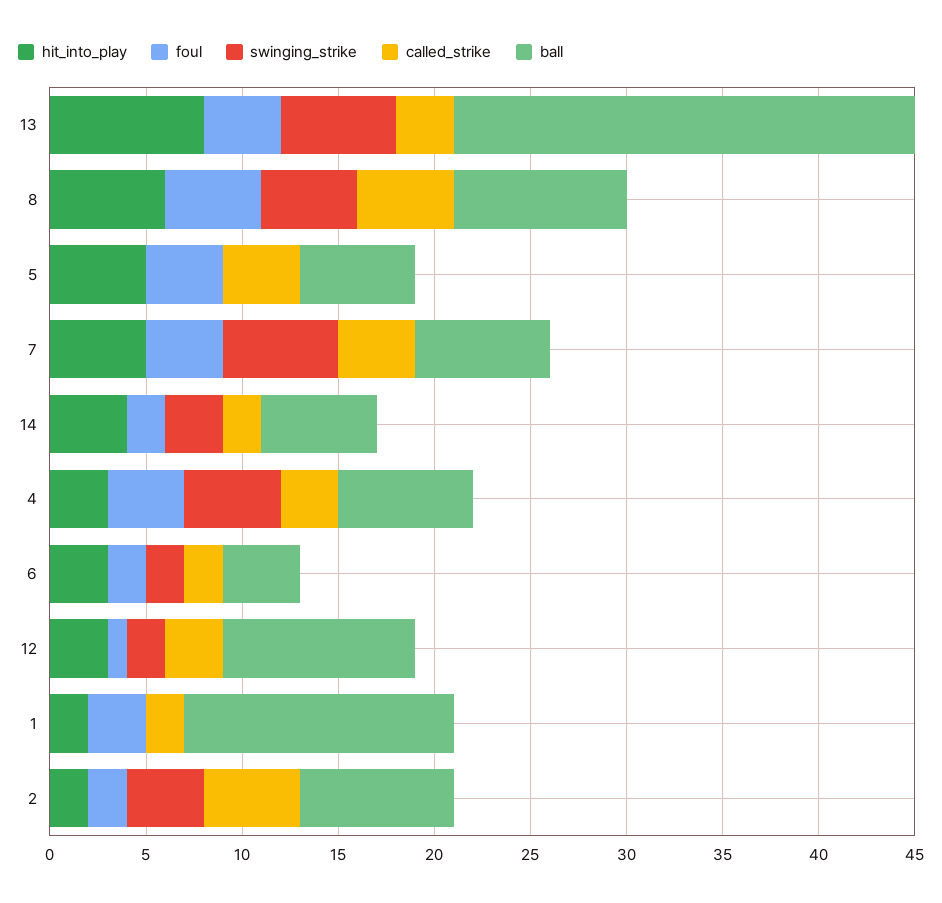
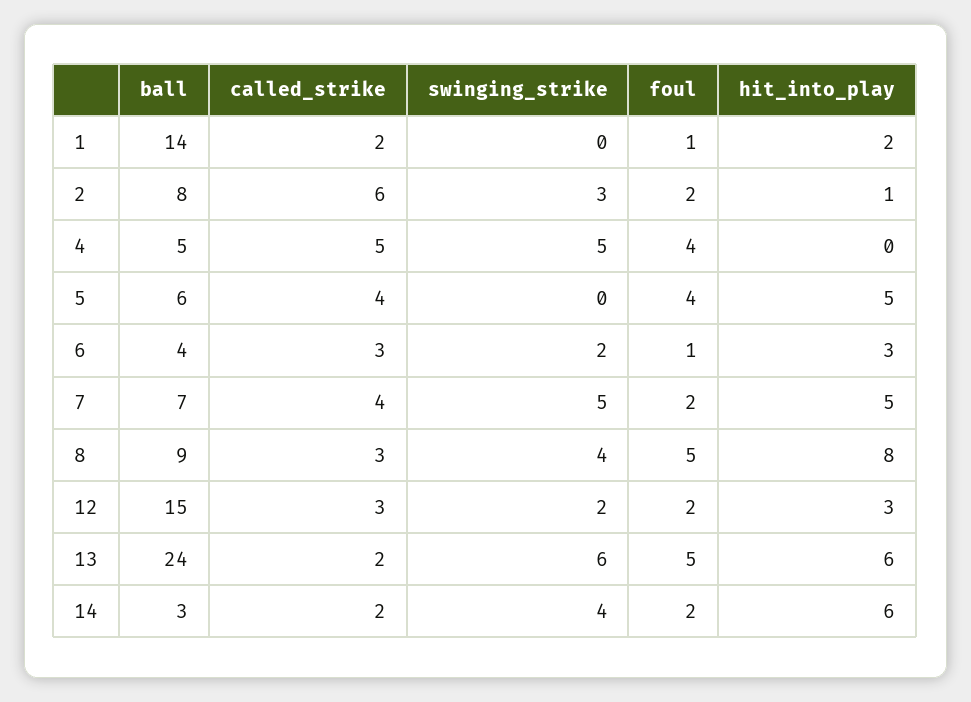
  {
    "hit_into_play": {
-     "13": 8,
+     "13": 6,
-     "8": 6,
+     "8": 8,
      "5": 5,
      "7": 5,
-     "14": 4,
+     "14": 6,
-     "4": 3,
+     "4": 0,
      "6": 3,
      "12": 3,
      "1": 2,
-     "2": 2
+     "2": 1
    },
    "foul": {
-     "13": 4,
+     "13": 5,
      "8": 5,
      "5": 4,
-     "7": 4,
+     "7": 2,
      "14": 2,
      "4": 4,
-     "6": 2,
+     "6": 1,
-     "12": 1,
+     "12": 2,
-     "1": 3,
+     "1": 1,
      "2": 2
    },
    "swinging_strike": {
      "13": 6,
-     "8": 5,
+     "8": 4,
      "5": 0,
-     "7": 6,
+     "7": 5,
-     "14": 3,
+     "14": 4,
      "4": 5,
      "6": 2,
      "12": 2,
      "1": 0,
-     "2": 4
+     "2": 3
    },
    "called_strike": {
-     "13": 3,
+     "13": 2,
-     "8": 5,
+     "8": 3,
      "5": 4,
      "7": 4,
      "14": 2,
-     "4": 3,
+     "4": 5,
-     "6": 2,
+     "6": 3,
      "12": 3,
      "1": 2,
-     "2": 5
+     "2": 6
    },
    "ball": {
      "13": 24,
      "8": 9,
      "5": 6,
      "7": 7,
-     "14": 6,
+     "14": 3,
-     "4": 7,
+     "4": 5,
      "6": 4,
-     "12": 10,
+     "12": 15,
      "1": 14,
      "2": 8
    }
  }

